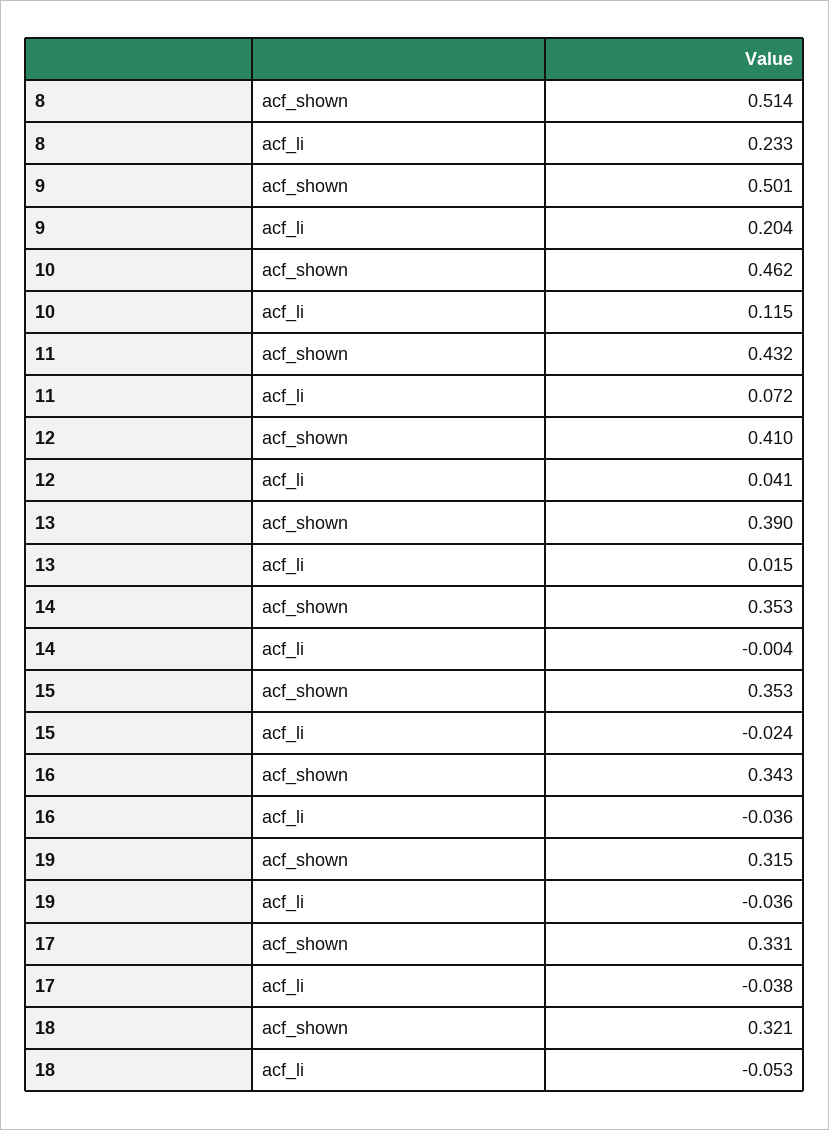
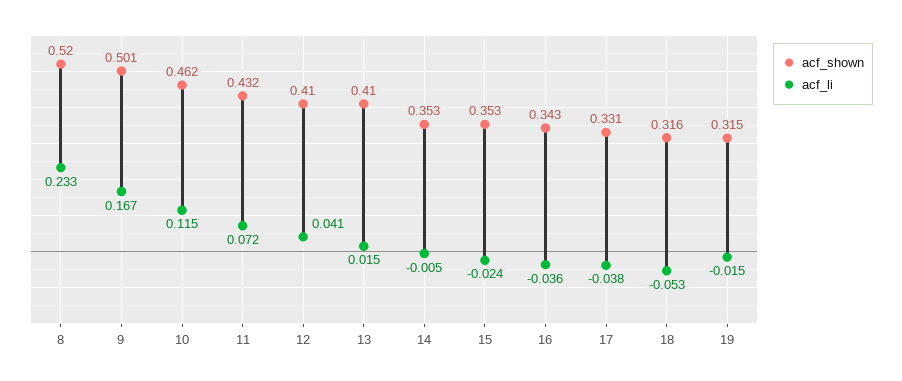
  {
    "acf_shown": {
-     "8": 0.514,
+     "8": 0.52,
      "9": 0.501,
      "10": 0.462,
      "11": 0.432,
      "12": 0.41,
-     "13": 0.39,
+     "13": 0.41,
      "14": 0.353,
      "15": 0.353,
      "16": 0.343,
      "19": 0.315,
      "17": 0.331,
-     "18": 0.321
+     "18": 0.316
    },
    "acf_li": {
      "8": 0.233,
-     "9": 0.204,
+     "9": 0.167,
      "10": 0.115,
      "11": 0.072,
      "12": 0.041,
      "13": 0.015,
-     "14": -0.004,
+     "14": -0.005,
      "15": -0.024,
      "16": -0.036,
-     "19": -0.036,
+     "19": -0.015,
      "17": -0.038,
      "18": -0.053
    }
  }

